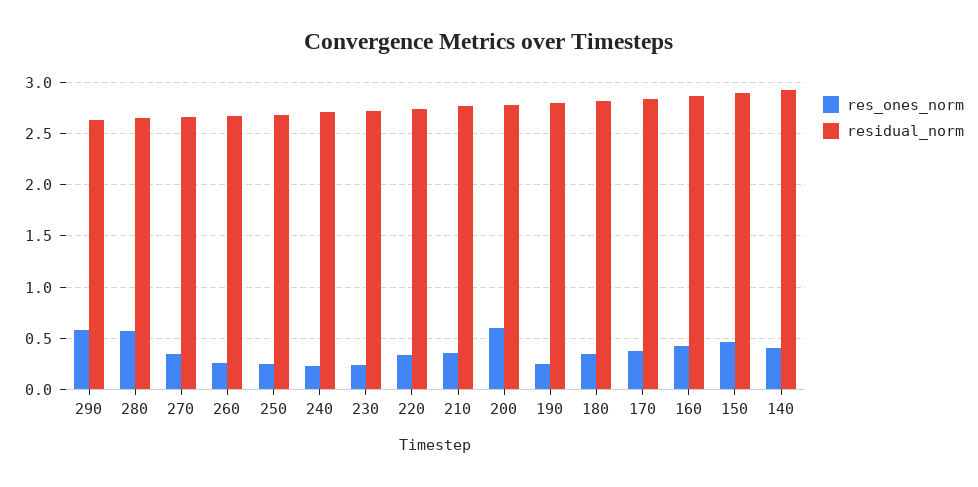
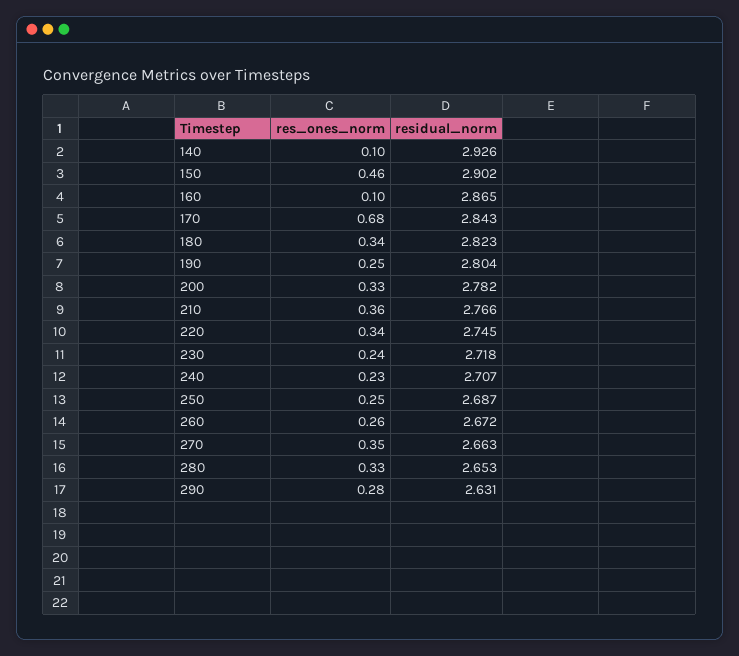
  {
    "res_ones_norm": {
-     "290": 0.6,
+     "290": 0.28,
-     "280": 0.6,
+     "280": 0.33,
      "270": 0.35,
      "260": 0.26,
      "250": 0.25,
      "240": 0.23,
      "230": 0.24,
      "220": 0.34,
      "210": 0.36,
-     "200": 0.6,
+     "200": 0.33,
      "190": 0.25,
      "180": 0.34,
-     "170": 0.4,
+     "170": 0.68,
-     "160": 0.4,
+     "160": 0.1,
      "150": 0.46,
-     "140": 0.4
+     "140": 0.1
    },
    "residual_norm": {
      "290": 2.631,
      "280": 2.653,
      "270": 2.663,
      "260": 2.672,
      "250": 2.687,
      "240": 2.707,
      "230": 2.718,
      "220": 2.745,
      "210": 2.766,
      "200": 2.782,
      "190": 2.804,
      "180": 2.823,
      "170": 2.843,
      "160": 2.865,
      "150": 2.902,
      "140": 2.926
    }
  }

